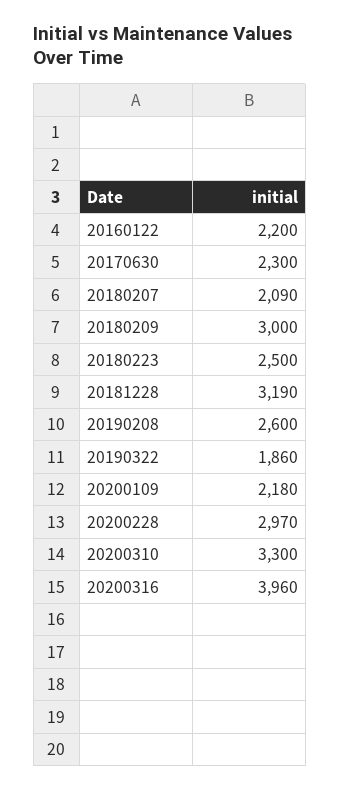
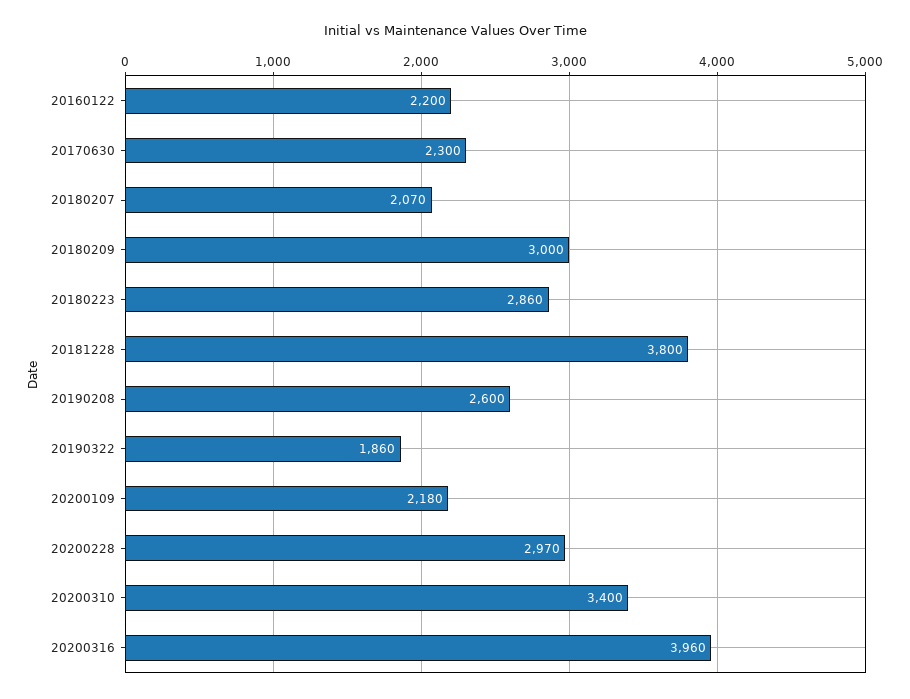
  {
    "20160122": 2200,
    "20170630": 2300,
-   "20180207": 2090,
+   "20180207": 2070,
    "20180209": 3000,
-   "20180223": 2500,
+   "20180223": 2860,
-   "20181228": 3190,
+   "20181228": 3800,
    "20190208": 2600,
    "20190322": 1860,
    "20200109": 2180,
    "20200228": 2970,
-   "20200310": 3300,
+   "20200310": 3400,
    "20200316": 3960
  }

